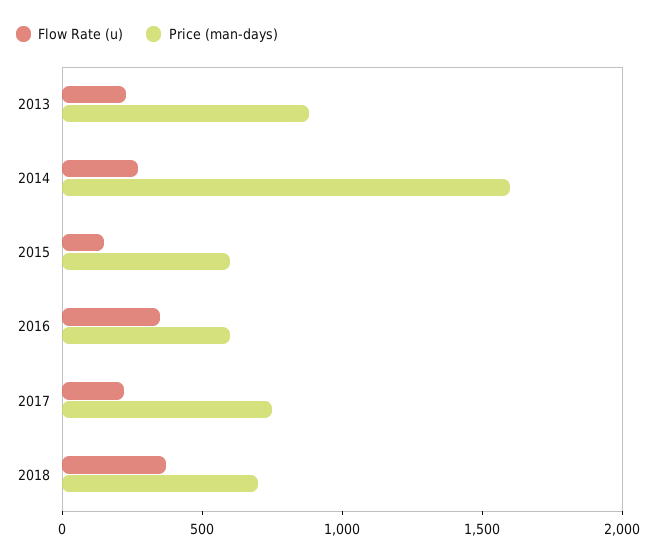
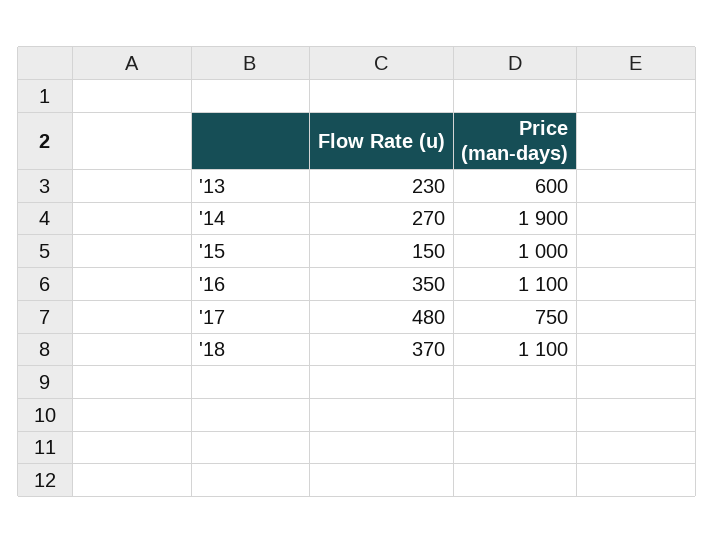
  {
    "Flow Rate (u)": {
      "2013": 230,
      "2014": 270,
      "2015": 150,
      "2016": 350,
-     "2017": 200,
+     "2017": 480,
      "2018": 370
    },
    "Price (man-days)": {
-     "2013": 900,
+     "2013": 600,
-     "2014": 1600,
+     "2014": 1900,
-     "2015": 600,
+     "2015": 1000,
-     "2016": 600,
+     "2016": 1100,
      "2017": 750,
-     "2018": 700
+     "2018": 1100
    }
  }

